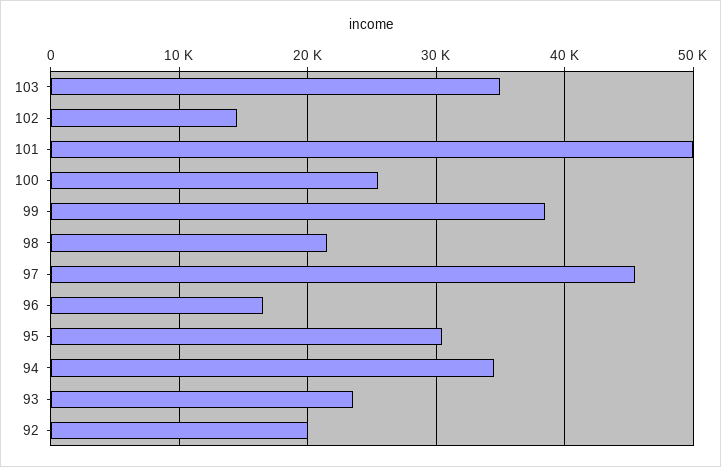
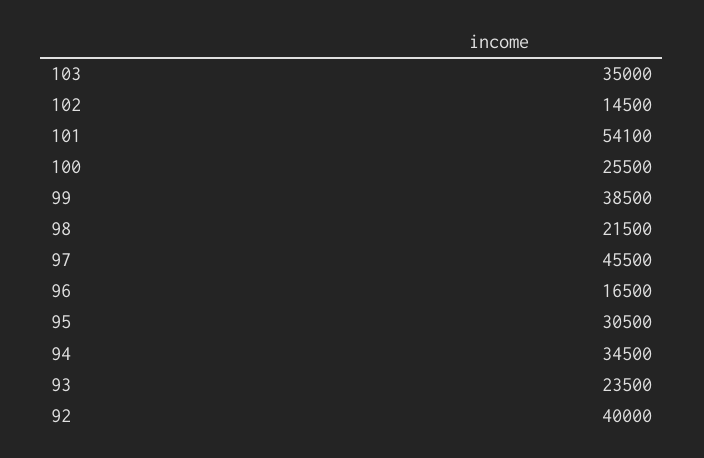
  {
    "103": 35000,
    "102": 14500,
-   "101": 50000,
+   "101": 54100,
    "100": 25500,
    "99": 38500,
    "98": 21500,
    "97": 45500,
    "96": 16500,
    "95": 30500,
    "94": 34500,
    "93": 23500,
-   "92": 20000
+   "92": 40000
  }

